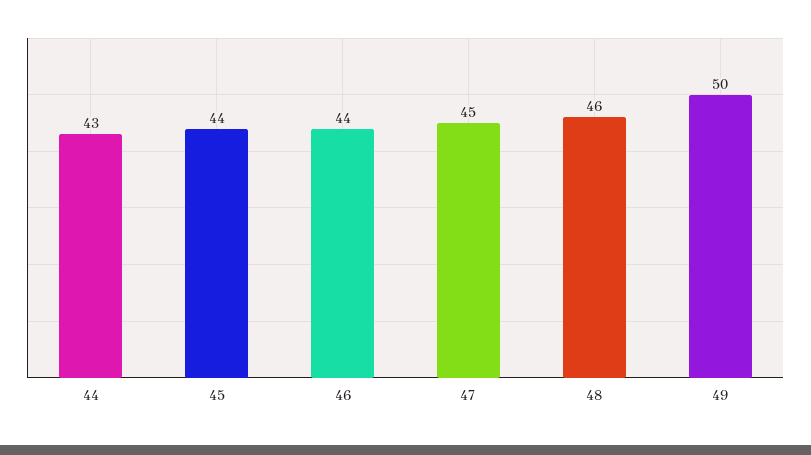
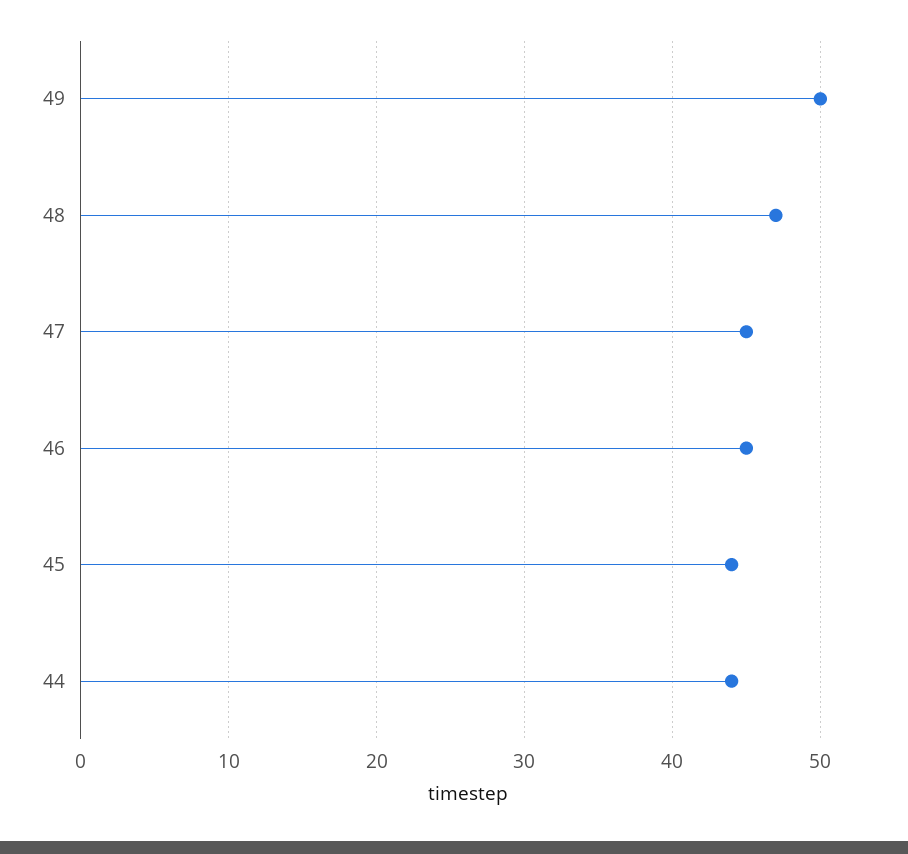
  {
-   "44": 43,
+   "44": 44,
    "45": 44,
-   "46": 44,
+   "46": 45,
    "47": 45,
-   "48": 46,
+   "48": 47,
    "49": 50
  }

